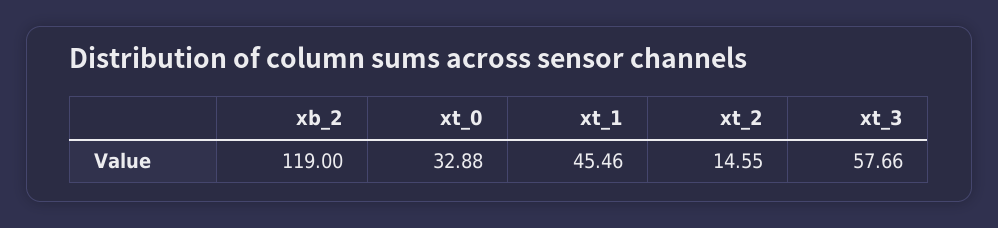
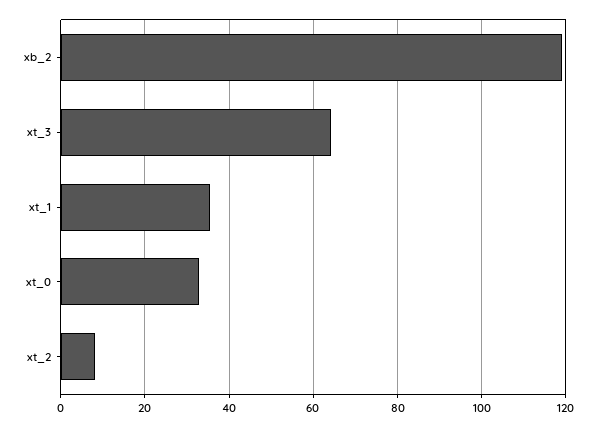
  {
    "xb_2": 119,
    "xt_0": 32.88,
-   "xt_1": 45.46,
+   "xt_1": 36,
-   "xt_2": 14.55,
+   "xt_2": 8,
-   "xt_3": 57.66
+   "xt_3": 64
  }

